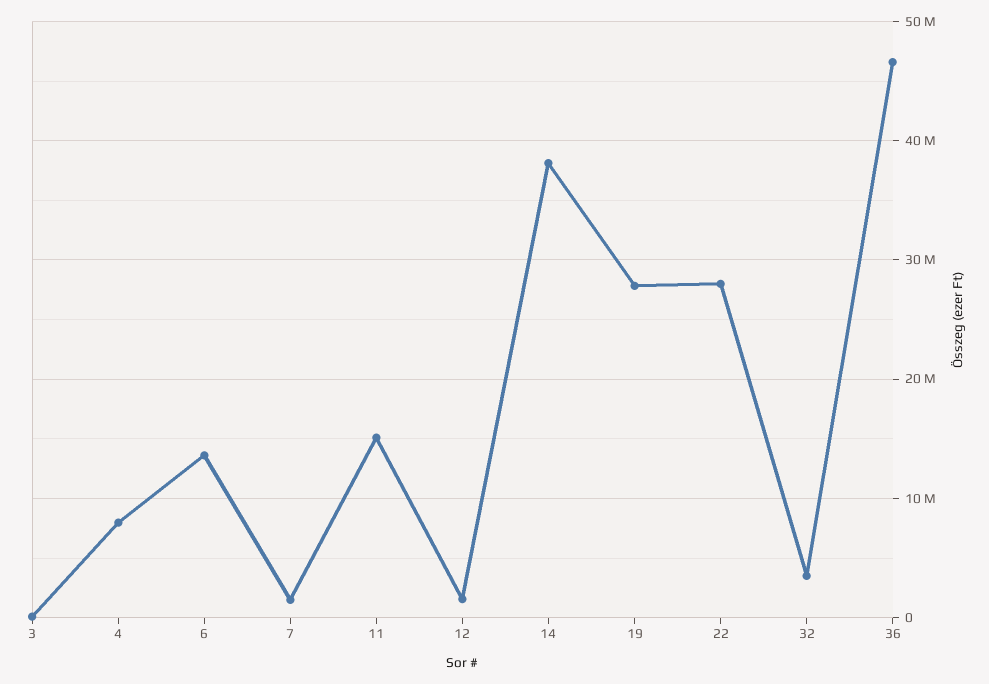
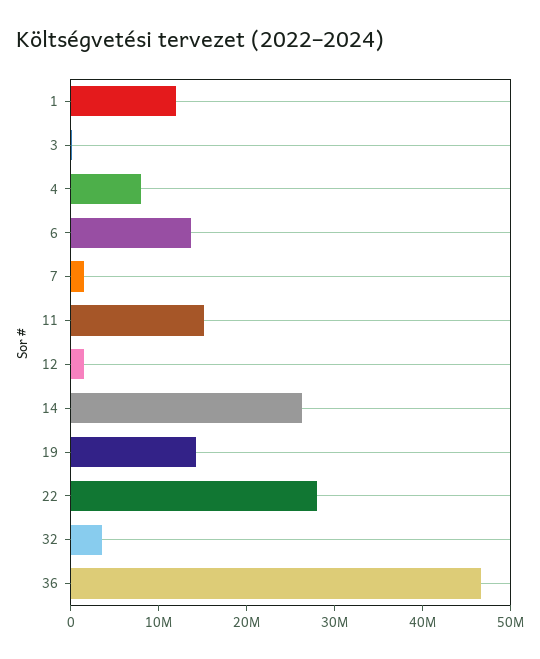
  {
    "3": 0,
    "4": 8000000,
    "6": 14000000,
    "7": 1000000,
    "11": 15000000,
    "12": 2000000,
-   "14": 38000000,
+   "14": 26000000,
-   "19": 28000000,
+   "19": 14000000,
    "22": 28000000,
    "32": 4000000,
-   "36": 47000000
+   "36": 47000000,
+   "1": 12000000
  }

